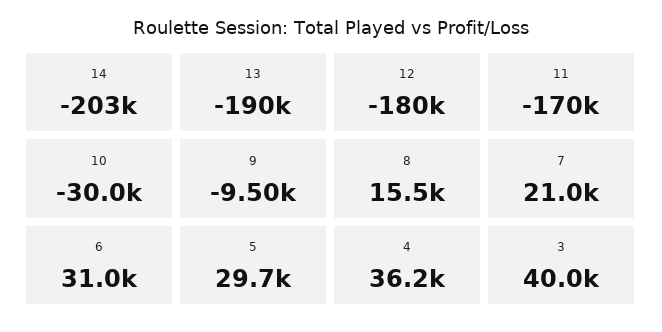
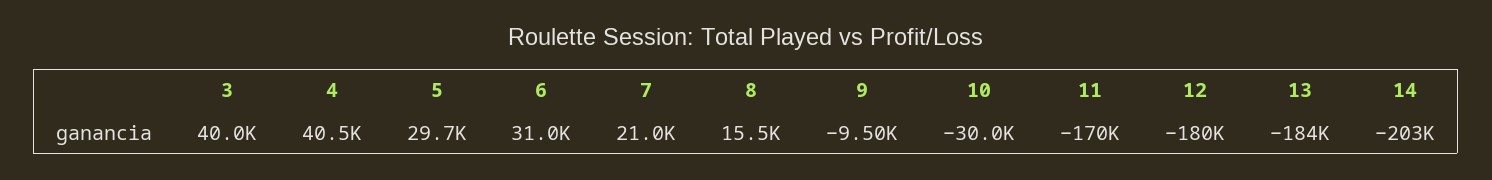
  {
    "14": -203000,
-   "13": -190000,
+   "13": -184000,
    "12": -180000,
    "11": -170000,
    "10": -30000,
    "9": -9500,
    "8": 15500,
    "7": 21000,
    "6": 31000,
    "5": 29700,
-   "4": 36200,
+   "4": 40500,
    "3": 40000
  }

